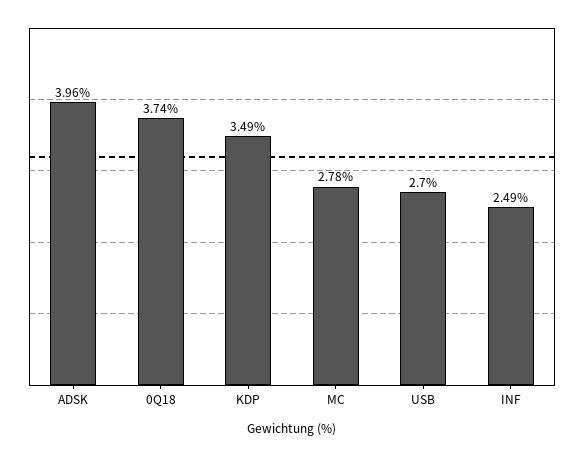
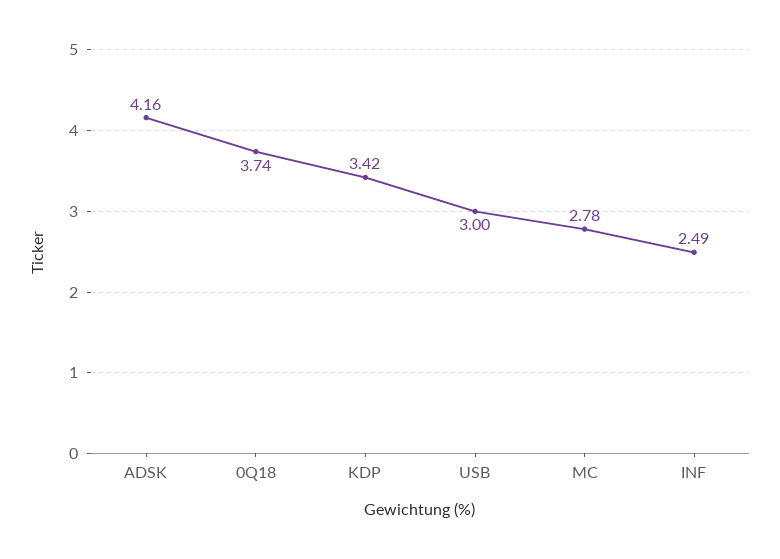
  {
-   "ADSK": 3.96,
+   "ADSK": 4.16,
    "0Q18": 3.74,
-   "KDP": 3.49,
+   "KDP": 3.42,
    "MC": 2.78,
-   "USB": 2.7,
+   "USB": 3,
    "INF": 2.49
  }

